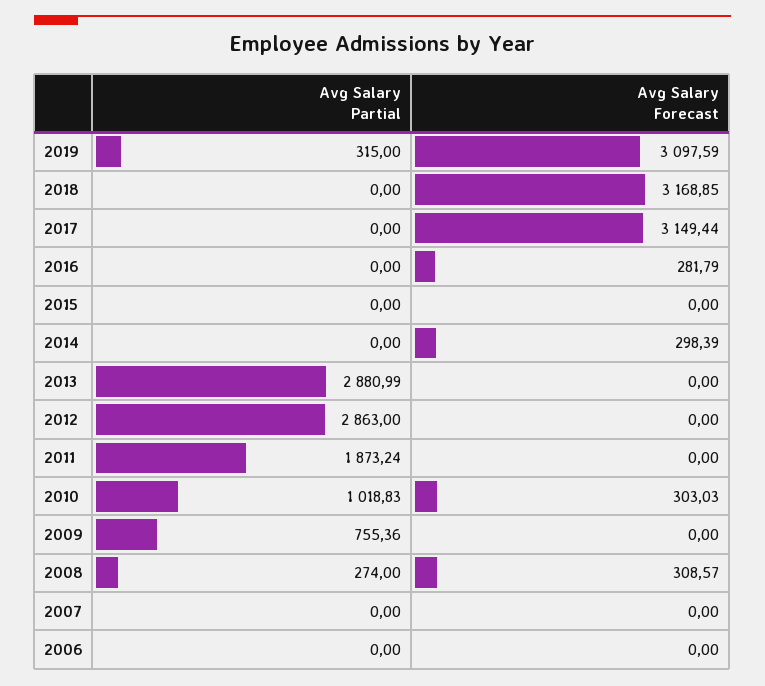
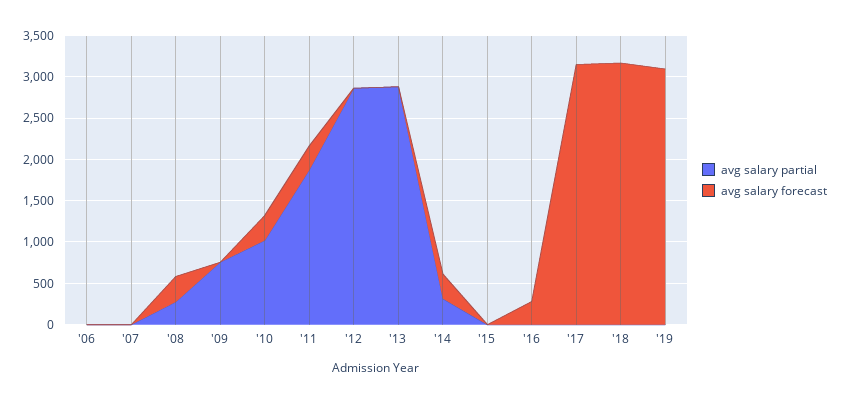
  {
    "Avg Salary Partial": {
-     "2019": 315,
+     "2019": 0,
      "2018": 0,
      "2017": 0,
      "2016": 0,
      "2015": 0,
-     "2014": 0,
+     "2014": 300,
      "2013": 2880.99,
      "2012": 2863,
      "2011": 1873.24,
      "2010": 1018.83,
      "2009": 755.36,
      "2008": 274,
      "2007": 0,
      "2006": 0
    },
    "Avg Salary Forecast": {
      "2019": 3097.59,
      "2018": 3168.85,
      "2017": 3149.44,
      "2016": 281.79,
      "2015": 0,
      "2014": 298.39,
      "2013": 0,
      "2012": 0,
-     "2011": 0,
+     "2011": 300,
      "2010": 303.03,
      "2009": 0,
      "2008": 308.57,
      "2007": 0,
      "2006": 0
    }
  }

